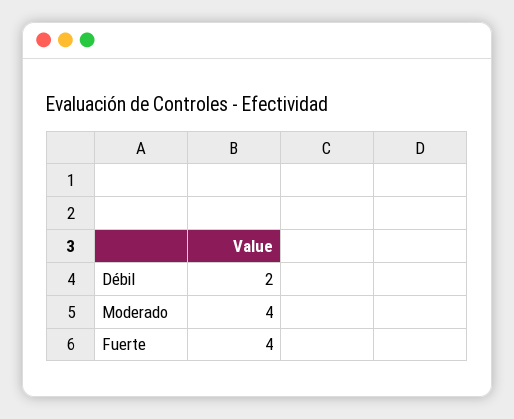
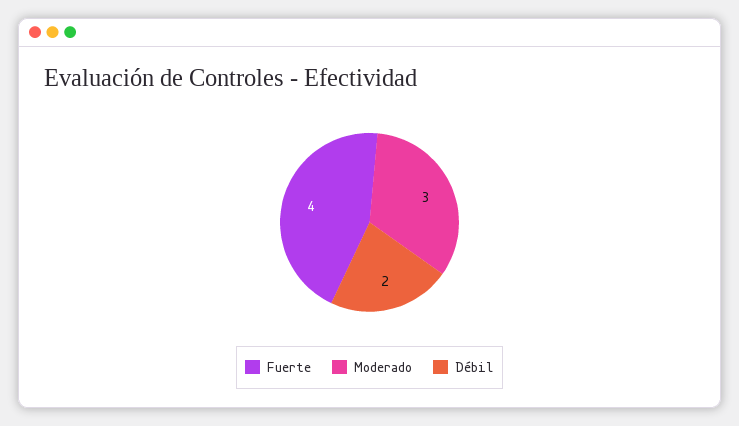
  {
    "Débil": 2,
-   "Moderado": 4,
+   "Moderado": 3,
    "Fuerte": 4
  }

